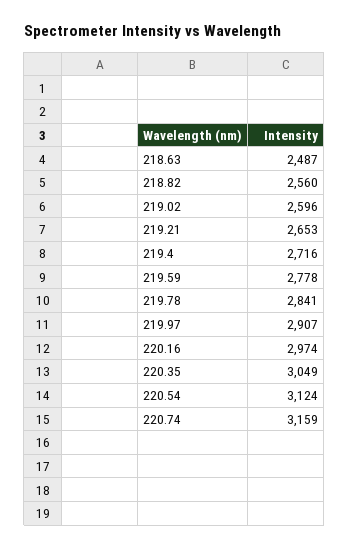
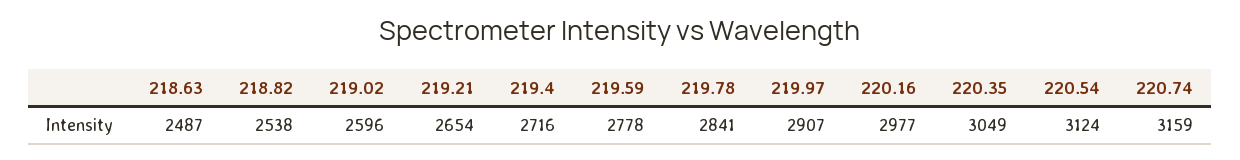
  {
    "218.63": 2487,
-   "218.82": 2560,
+   "218.82": 2538,
    "219.02": 2596,
-   "219.21": 2653,
+   "219.21": 2654,
    "219.4": 2716,
    "219.59": 2778,
    "219.78": 2841,
    "219.97": 2907,
-   "220.16": 2974,
+   "220.16": 2977,
    "220.35": 3049,
    "220.54": 3124,
    "220.74": 3159
  }

